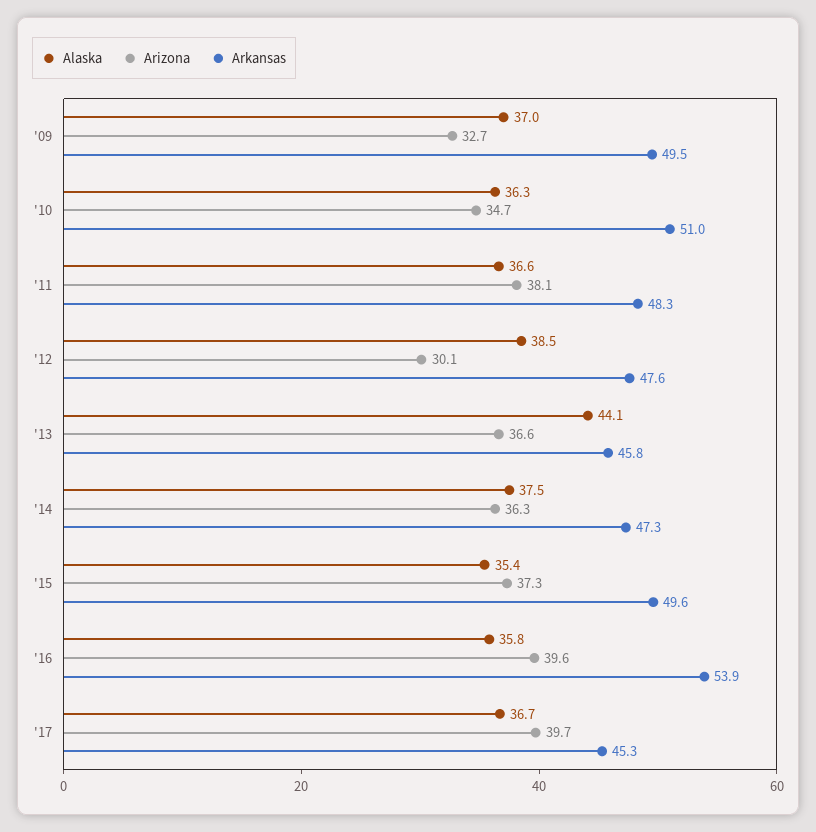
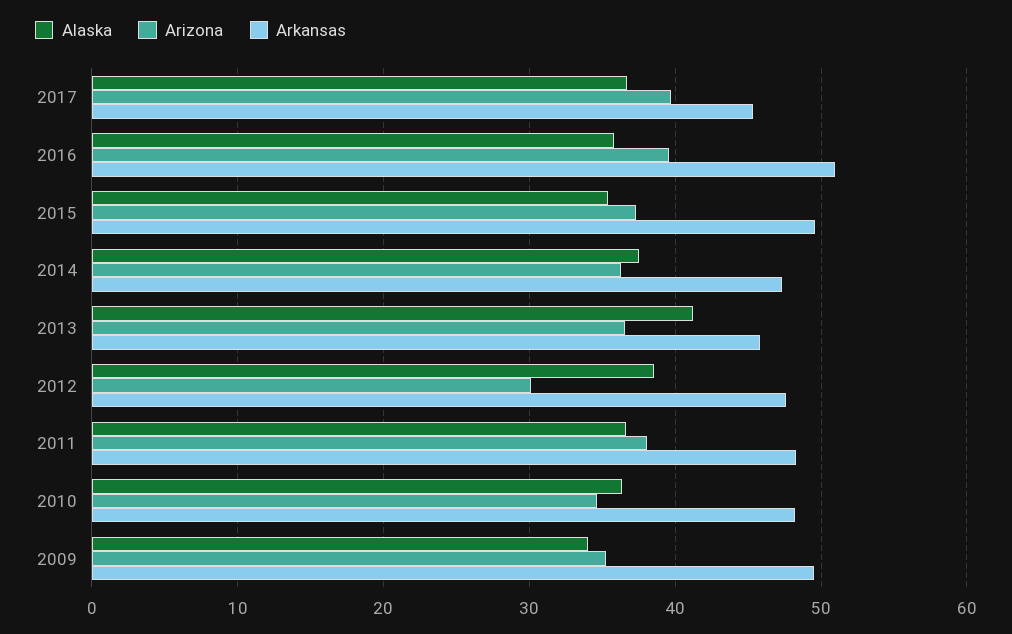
  {
    "Alaska": {
-     "'09": 37,
+     "'09": 34,
      "'10": 36.3,
      "'11": 36.6,
      "'12": 38.5,
-     "'13": 44.1,
+     "'13": 41,
      "'14": 37.5,
      "'15": 35.4,
      "'16": 35.8,
      "'17": 36.7
    },
    "Arizona": {
-     "'09": 32.7,
+     "'09": 35,
      "'10": 34.7,
      "'11": 38.1,
      "'12": 30.1,
      "'13": 36.6,
      "'14": 36.3,
      "'15": 37.3,
      "'16": 39.6,
      "'17": 39.7
    },
    "Arkansas": {
      "'09": 49.5,
-     "'10": 51,
+     "'10": 48,
      "'11": 48.3,
      "'12": 47.6,
      "'13": 45.8,
      "'14": 47.3,
      "'15": 49.6,
-     "'16": 53.9,
+     "'16": 51,
      "'17": 45.3
    }
  }

